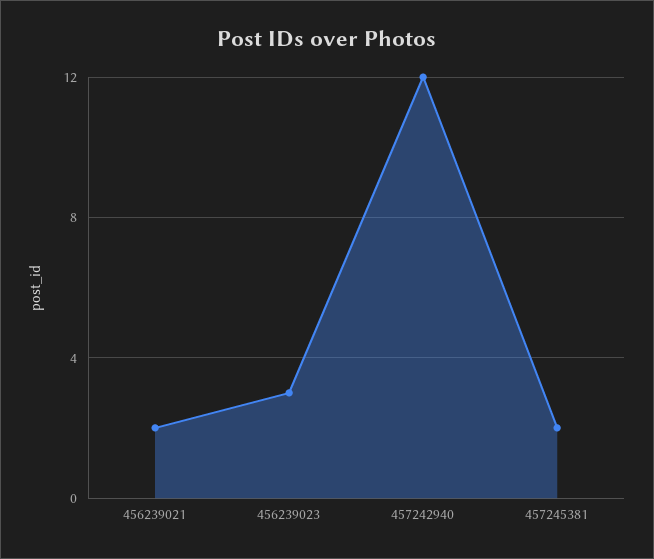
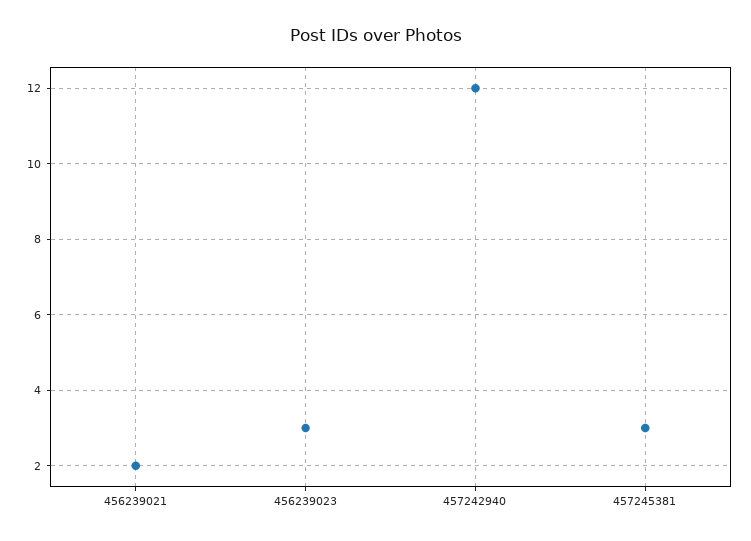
  {
    "456239021": 2,
    "456239023": 3,
    "457242940": 12,
-   "457245381": 2
+   "457245381": 3
  }

